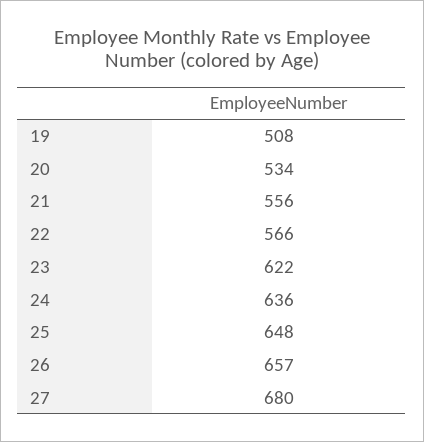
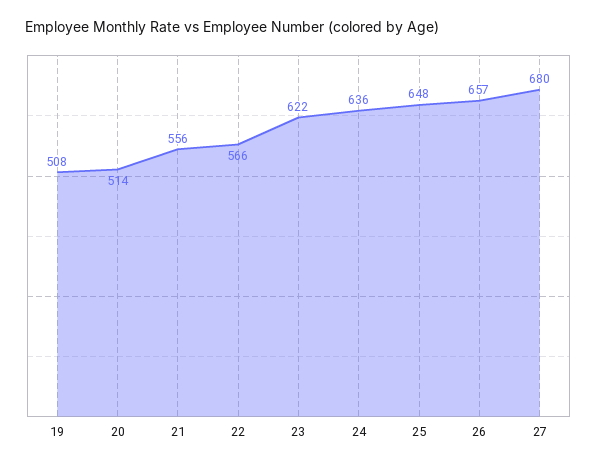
  {
    "19": 508,
-   "20": 534,
+   "20": 514,
    "21": 556,
    "22": 566,
    "23": 622,
    "24": 636,
    "25": 648,
    "26": 657,
    "27": 680
  }

